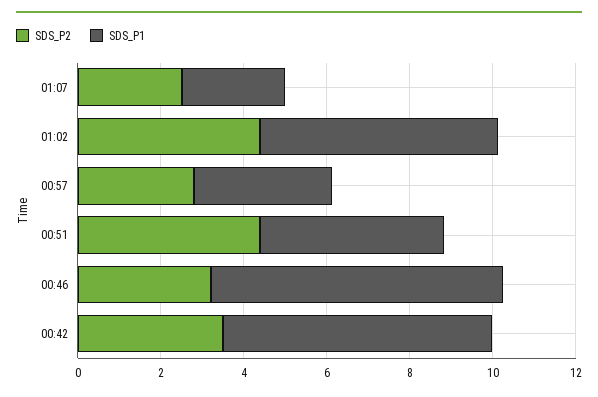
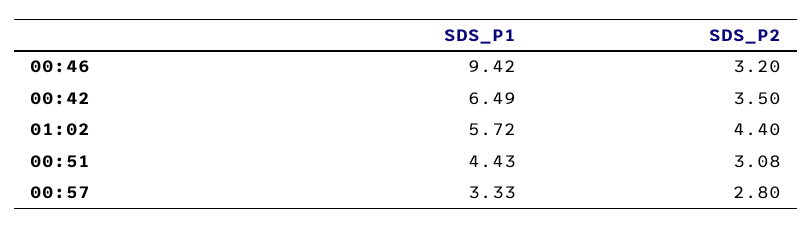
  {
    "SDS_P2": {
-     "01:07": 2.5,
      "01:02": 4.4,
      "00:57": 2.8,
-     "00:51": 4.5,
+     "00:51": 3.08,
      "00:46": 3.2,
      "00:42": 3.5
    },
    "SDS_P1": {
-     "01:07": 2.5,
      "01:02": 5.72,
      "00:57": 3.33,
      "00:51": 4.43,
-     "00:46": 7,
+     "00:46": 9.42,
      "00:42": 6.49
    }
  }

